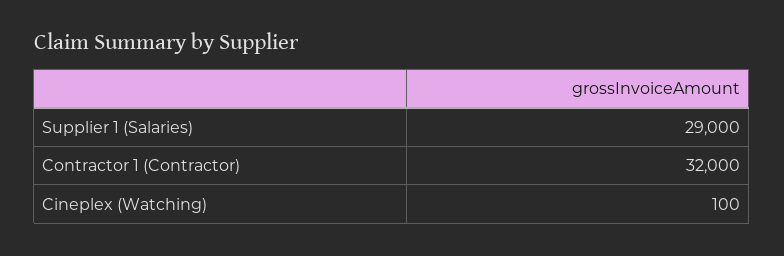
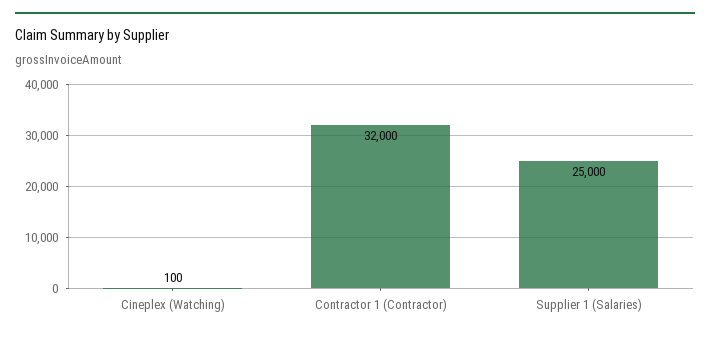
  {
-   "Supplier 1 (Salaries)": 29000,
+   "Supplier 1 (Salaries)": 25000,
    "Contractor 1 (Contractor)": 32000,
    "Cineplex (Watching)": 100
  }

